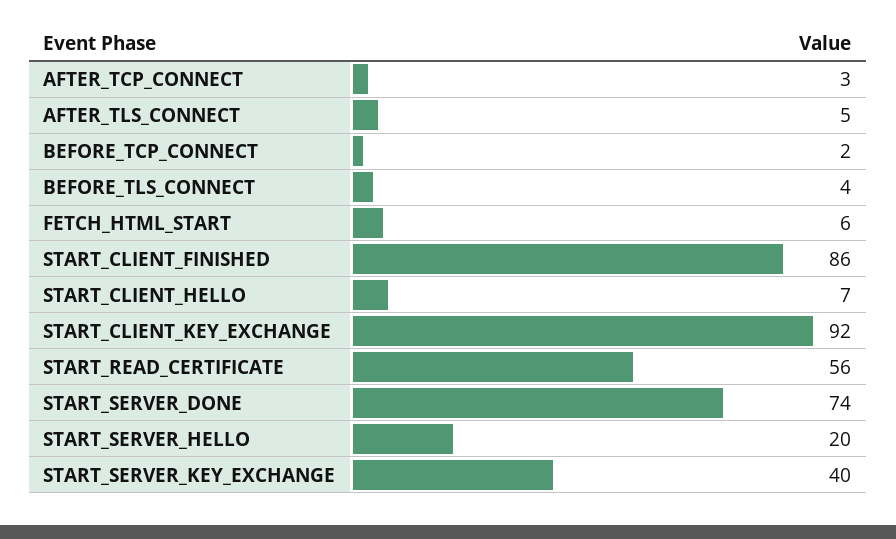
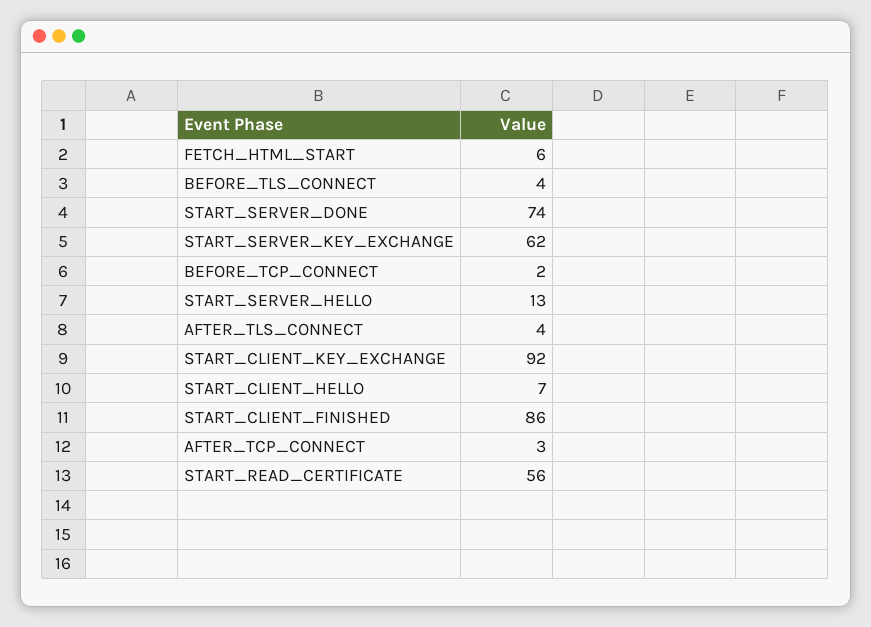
  {
    "AFTER_TCP_CONNECT": 3,
-   "AFTER_TLS_CONNECT": 5,
+   "AFTER_TLS_CONNECT": 4,
    "BEFORE_TCP_CONNECT": 2,
    "BEFORE_TLS_CONNECT": 4,
    "FETCH_HTML_START": 6,
    "START_CLIENT_FINISHED": 86,
    "START_CLIENT_HELLO": 7,
    "START_CLIENT_KEY_EXCHANGE": 92,
    "START_READ_CERTIFICATE": 56,
    "START_SERVER_DONE": 74,
-   "START_SERVER_HELLO": 20,
+   "START_SERVER_HELLO": 13,
-   "START_SERVER_KEY_EXCHANGE": 40
+   "START_SERVER_KEY_EXCHANGE": 62
  }

